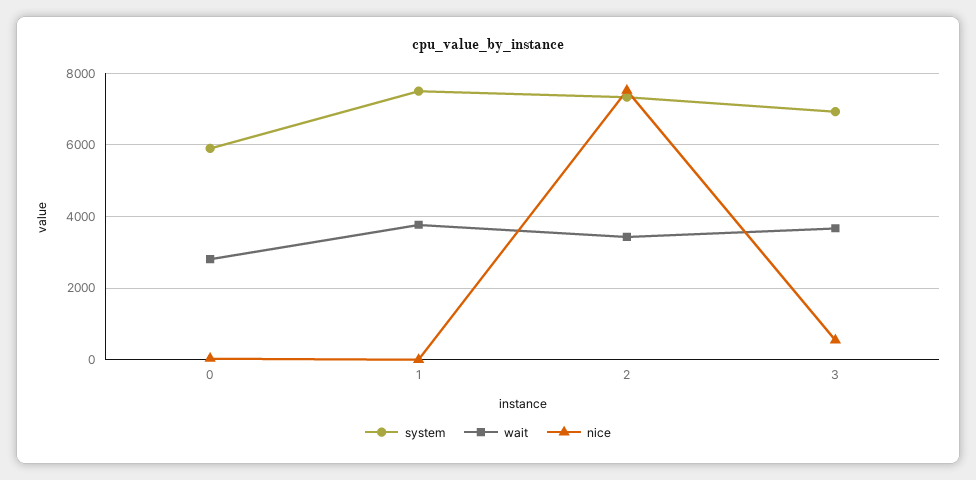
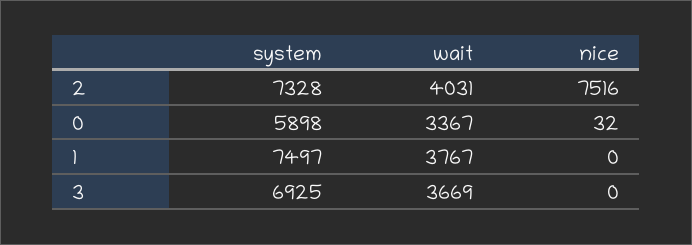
  {
    "system": {
      "0": 5898,
      "1": 7497,
      "2": 7328,
      "3": 6925
    },
    "wait": {
-     "0": 2800,
+     "0": 3367,
      "1": 3767,
-     "2": 3400,
+     "2": 4031,
      "3": 3669
    },
    "nice": {
      "0": 32,
      "1": 0,
      "2": 7516,
-     "3": 600
+     "3": 0
    }
  }

